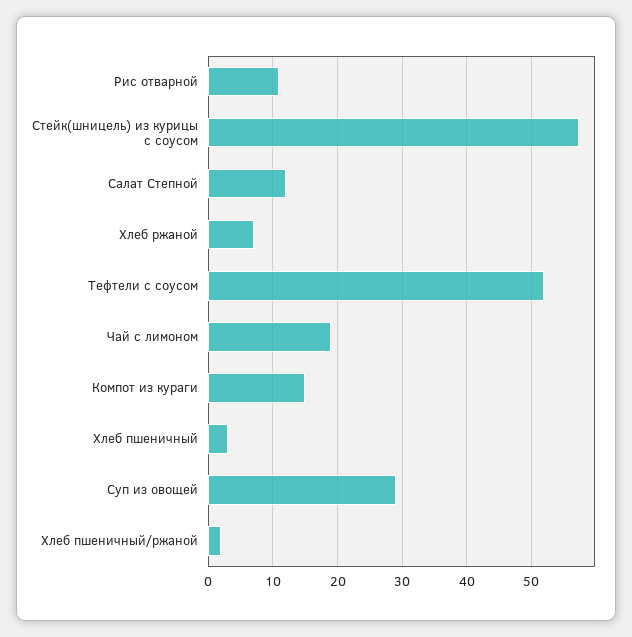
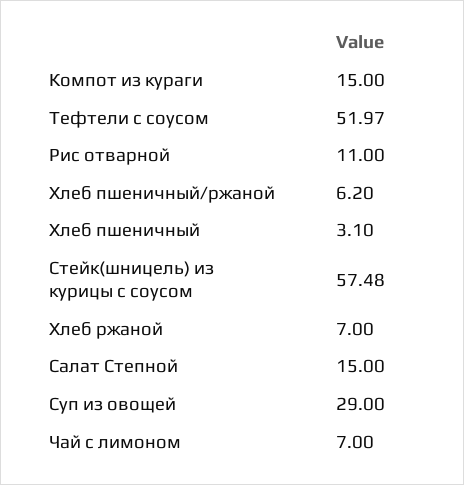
  {
    "Рис отварной": 11,
    "Стейк(шницель) из курицы с соусом": 57.48,
-   "Салат Степной": 12,
+   "Салат Степной": 15,
    "Хлеб ржаной": 7,
    "Тефтели с соусом": 51.97,
-   "Чай с лимоном": 19,
+   "Чай с лимоном": 7,
    "Компот из кураги": 15,
    "Хлеб пшеничный": 3.1,
    "Суп из овощей": 29,
-   "Хлеб пшеничный/ржаной": 2
+   "Хлеб пшеничный/ржаной": 6.2
  }

